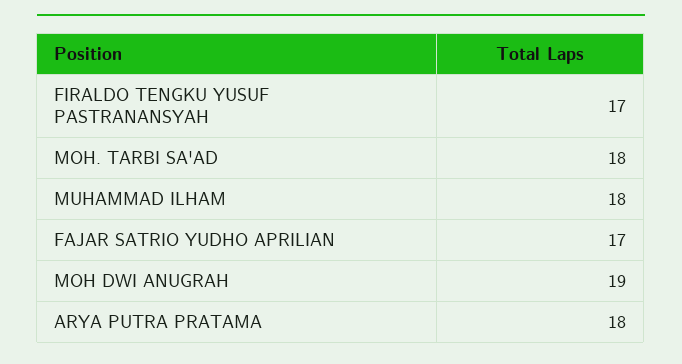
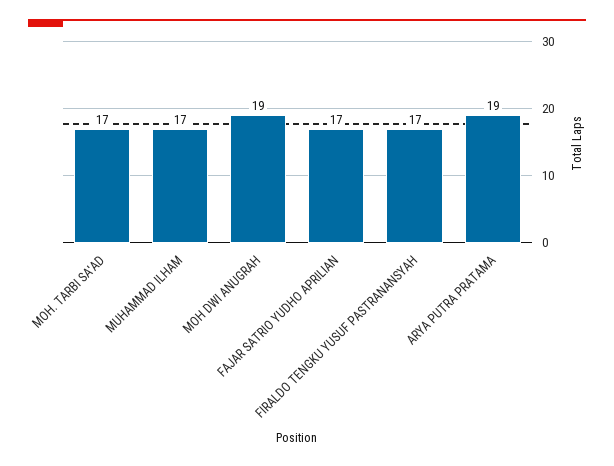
  {
    "FIRALDO TENGKU YUSUF PASTRANANSYAH": 17,
-   "MOH. TARBI SA'AD": 18,
+   "MOH. TARBI SA'AD": 17,
-   "MUHAMMAD ILHAM": 18,
+   "MUHAMMAD ILHAM": 17,
    "FAJAR SATRIO YUDHO APRILIAN": 17,
    "MOH DWI ANUGRAH": 19,
-   "ARYA PUTRA PRATAMA": 18
+   "ARYA PUTRA PRATAMA": 19
  }

